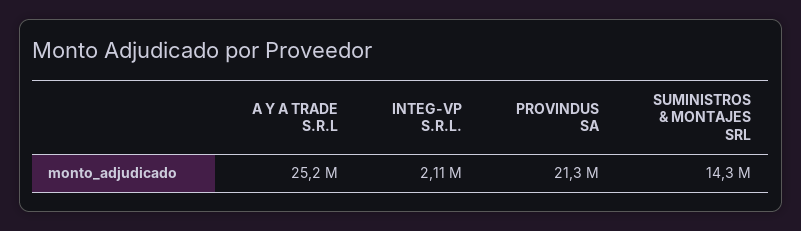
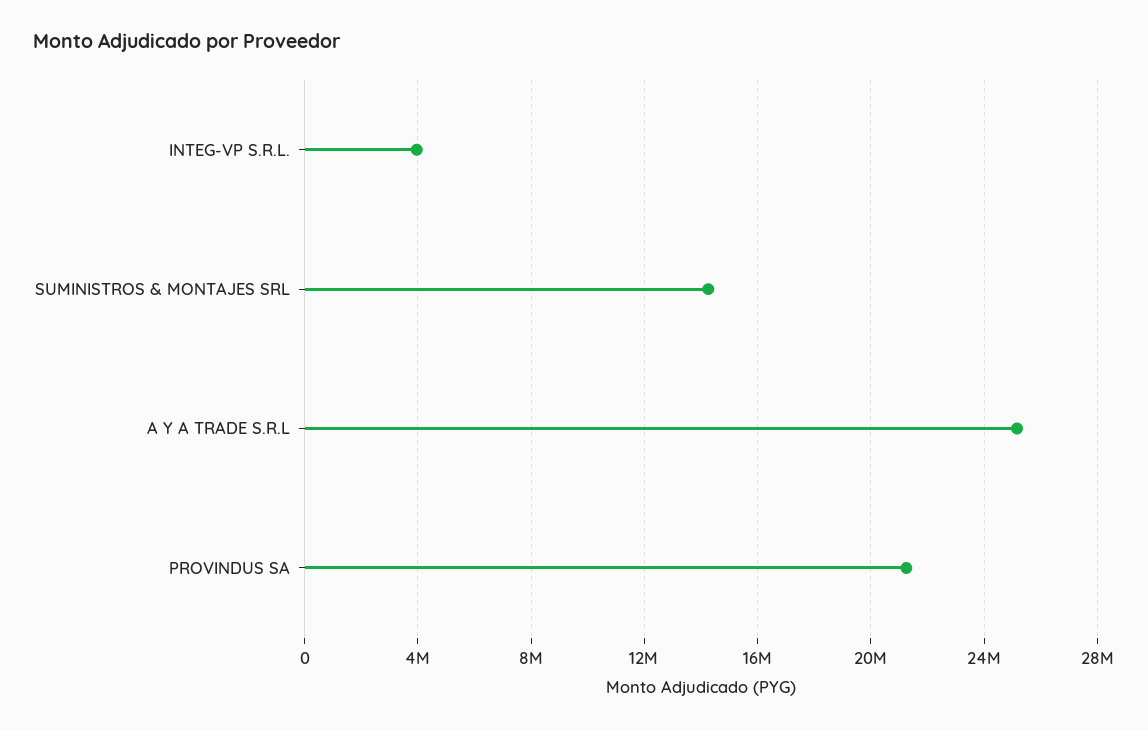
  {
    "A Y A TRADE S.R.L": 25200000,
-   "INTEG-VP S.R.L.": 2110000,
+   "INTEG-VP S.R.L.": 4000000,
    "PROVINDUS SA": 21300000,
    "SUMINISTROS & MONTAJES SRL": 14300000
  }

